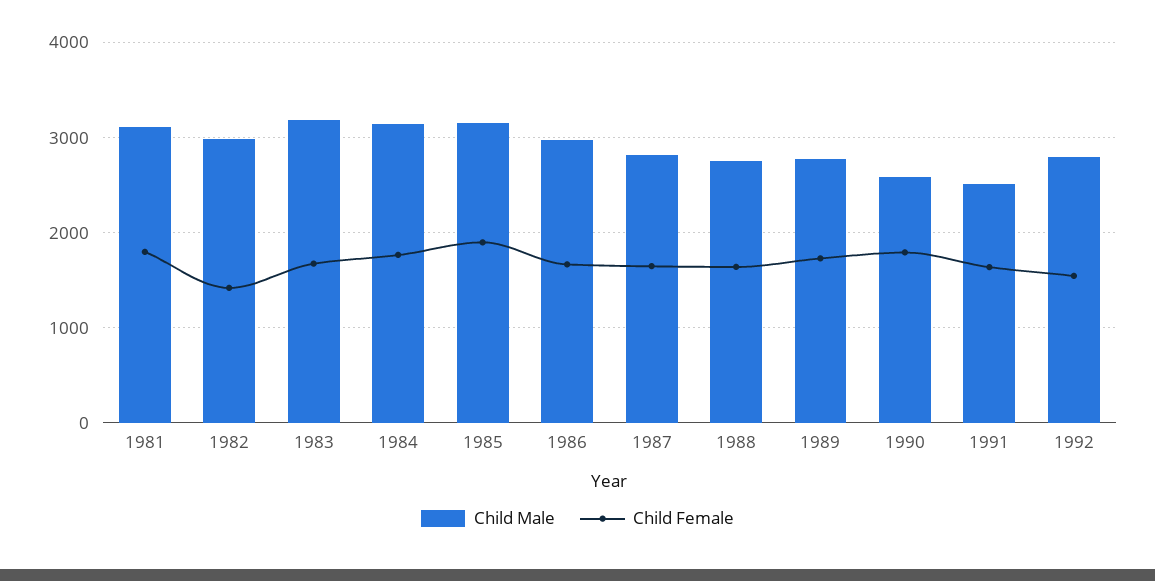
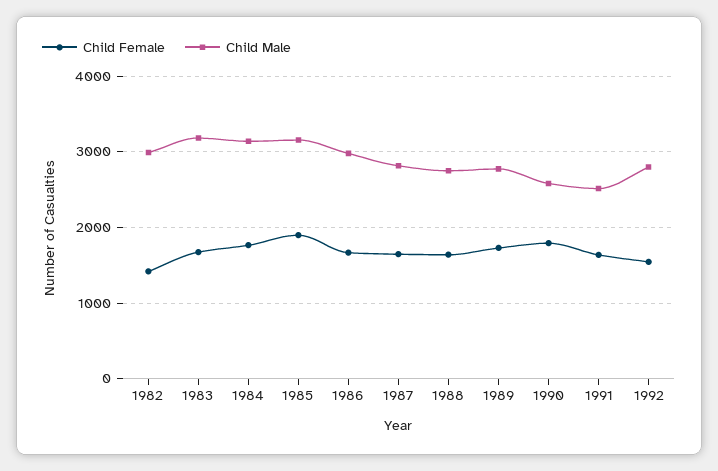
  {
    "Child Male": {
-     "1981": 3100,
      "1982": 3000,
      "1983": 3200,
      "1984": 3100,
      "1985": 3200,
      "1986": 3000,
      "1987": 2800,
      "1988": 2800,
      "1989": 2800,
      "1990": 2600,
      "1991": 2500,
      "1992": 2800
    },
    "Child Female": {
-     "1981": 1800,
      "1982": 1400,
      "1983": 1700,
      "1984": 1800,
      "1985": 1900,
      "1986": 1700,
      "1987": 1600,
      "1988": 1600,
      "1989": 1700,
      "1990": 1800,
      "1991": 1600,
      "1992": 1500
    }
  }

